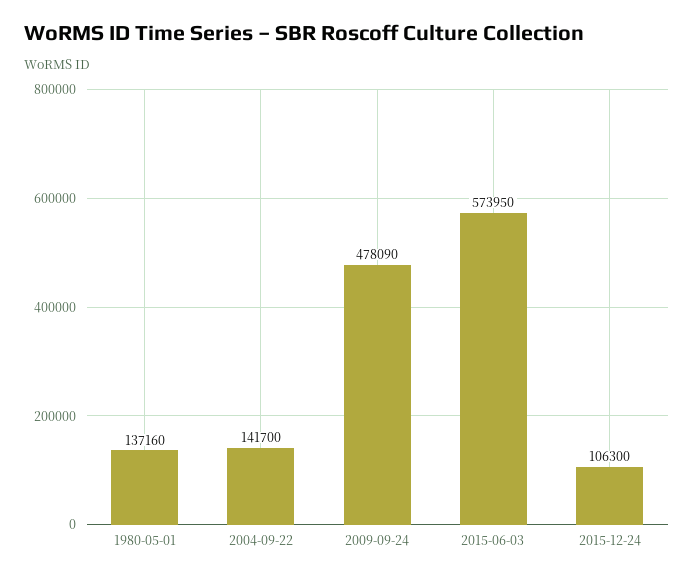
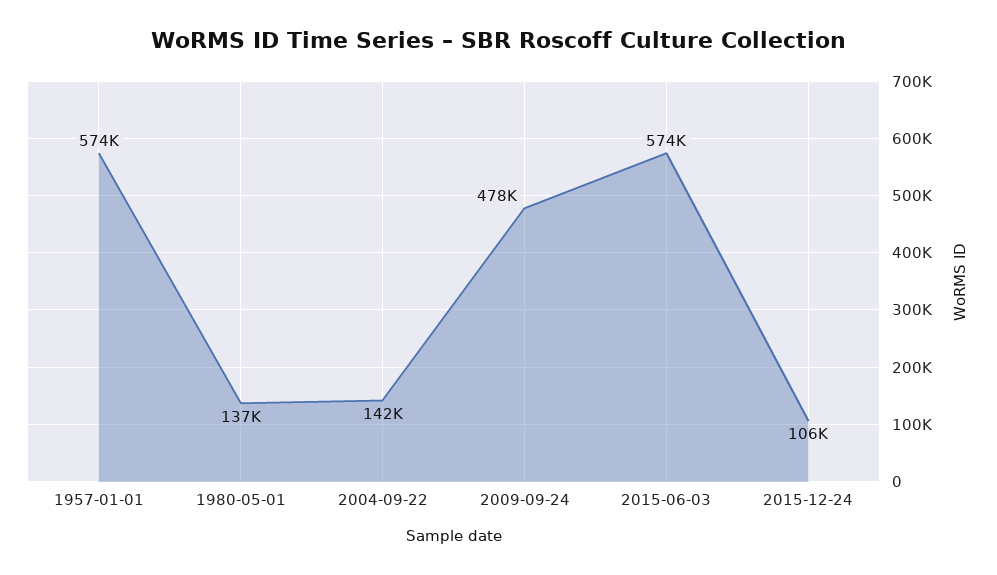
  {
    "1980-05-01": 137160,
    "2004-09-22": 141700,
    "2009-09-24": 478090,
    "2015-06-03": 573950,
-   "2015-12-24": 106300
+   "2015-12-24": 106300,
+   "1957-01-01": 574000
  }

